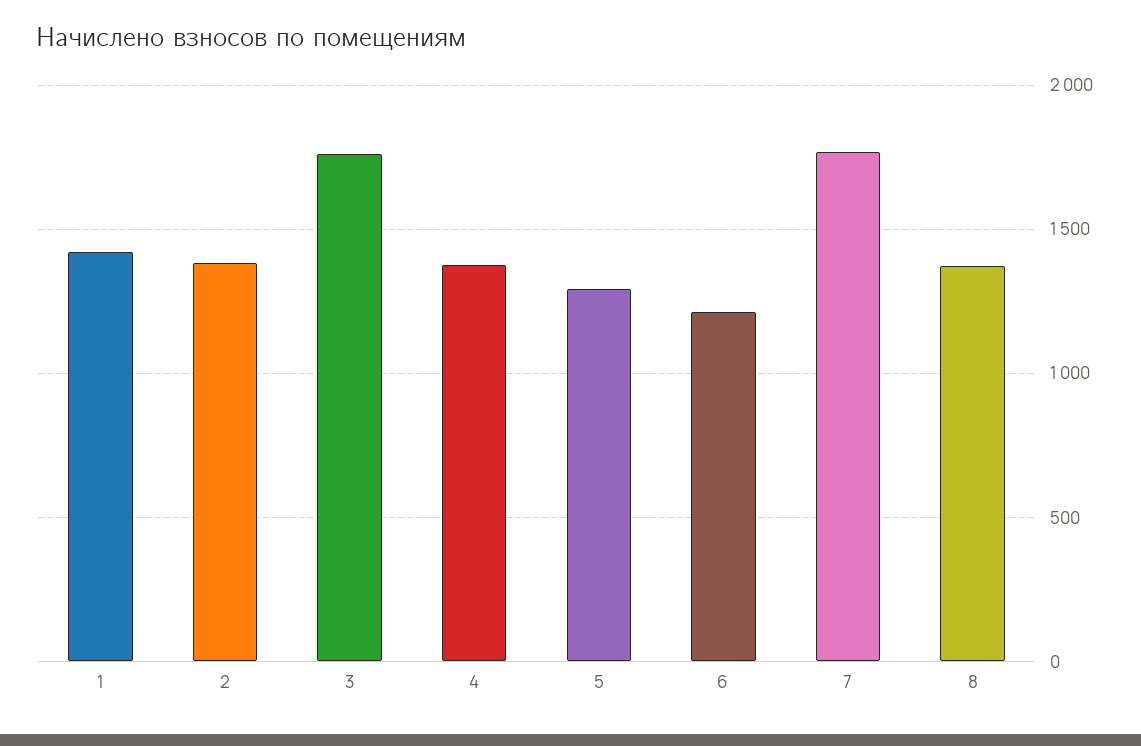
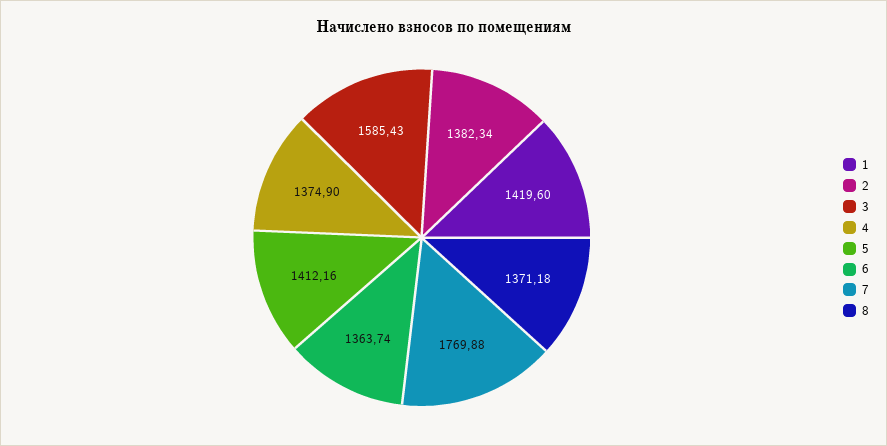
  {
    "1": 1419.6,
    "2": 1382.34,
-   "3": 1750,
+   "3": 1585.43,
    "4": 1374.9,
-   "5": 1300,
+   "5": 1412.16,
-   "6": 1200,
+   "6": 1363.74,
    "7": 1769.88,
    "8": 1371.18
  }

